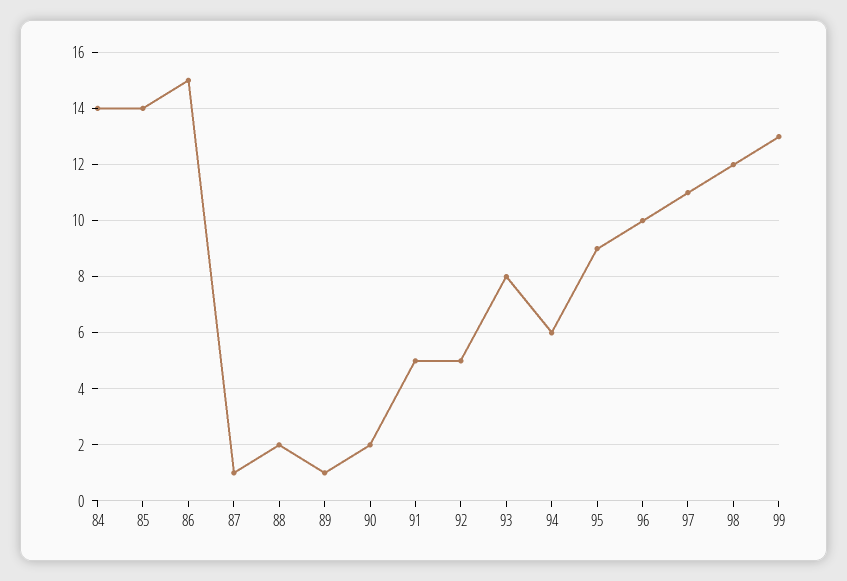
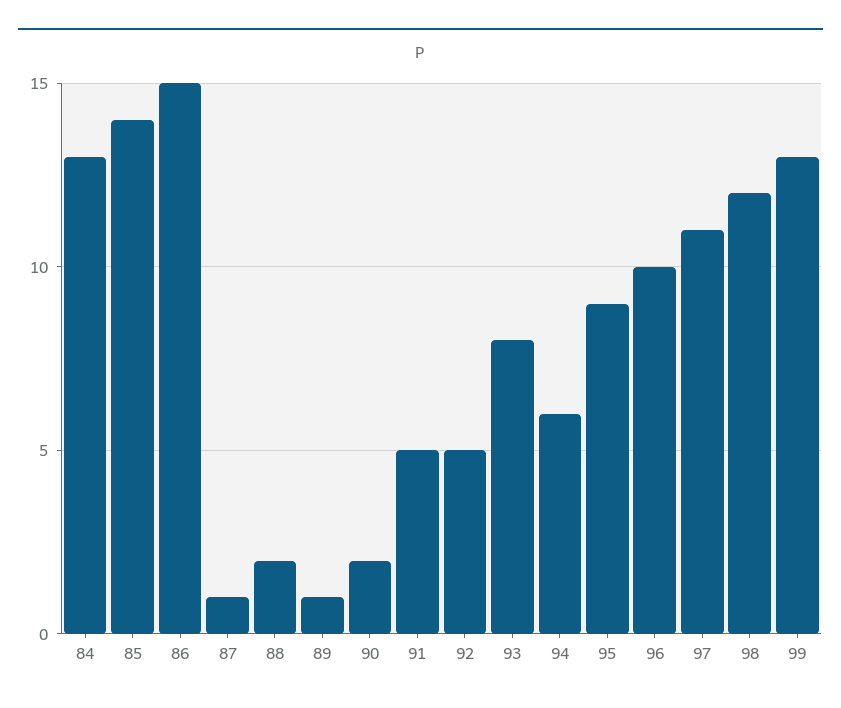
  {
-   "84": 14,
+   "84": 13,
    "85": 14,
    "86": 15,
    "87": 1,
    "88": 2,
    "89": 1,
    "90": 2,
    "91": 5,
    "92": 5,
    "93": 8,
    "94": 6,
    "95": 9,
    "96": 10,
    "97": 11,
    "98": 12,
    "99": 13
  }

